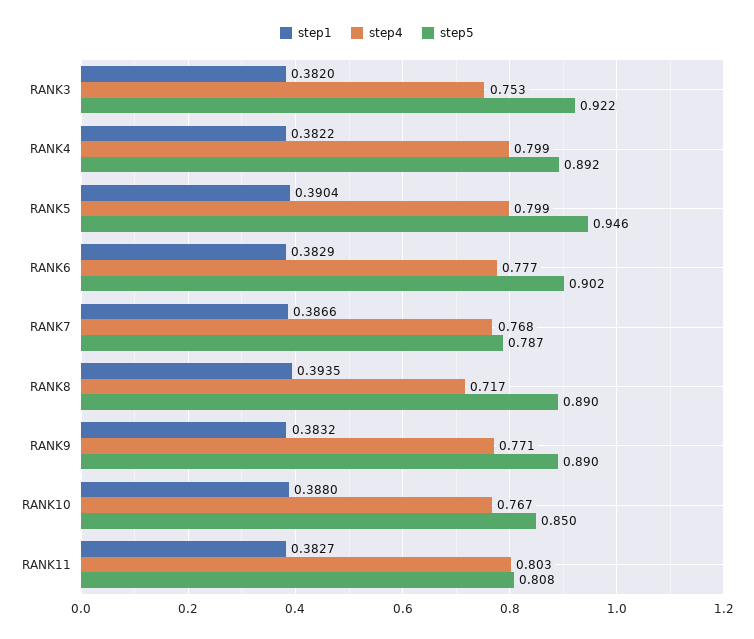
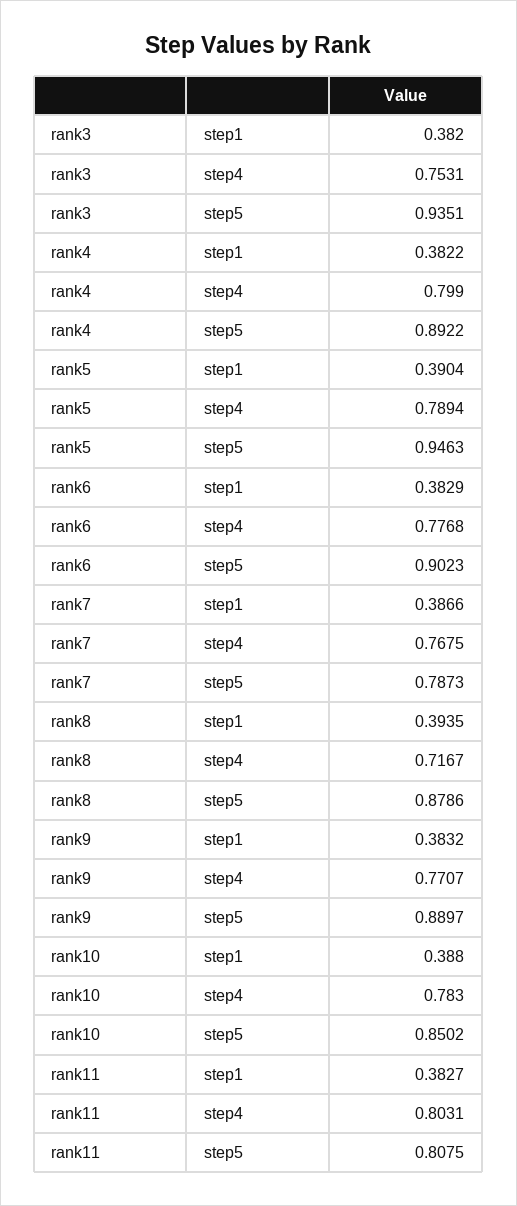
  {
    "step1": {
      "RANK3": 0.382,
      "RANK4": 0.3822,
      "RANK5": 0.3904,
      "RANK6": 0.3829,
      "RANK7": 0.3866,
      "RANK8": 0.3935,
      "RANK9": 0.3832,
      "RANK10": 0.388,
      "RANK11": 0.3827
    },
    "step4": {
      "RANK3": 0.7531,
      "RANK4": 0.799,
-     "RANK5": 0.799,
+     "RANK5": 0.7894,
      "RANK6": 0.7768,
      "RANK7": 0.7675,
      "RANK8": 0.7167,
      "RANK9": 0.7707,
-     "RANK10": 0.767,
+     "RANK10": 0.783,
      "RANK11": 0.8031
    },
    "step5": {
-     "RANK3": 0.922,
+     "RANK3": 0.9351,
      "RANK4": 0.8922,
      "RANK5": 0.9463,
      "RANK6": 0.9023,
      "RANK7": 0.7873,
-     "RANK8": 0.89,
+     "RANK8": 0.8786,
      "RANK9": 0.8897,
      "RANK10": 0.8502,
      "RANK11": 0.8075
    }
  }

